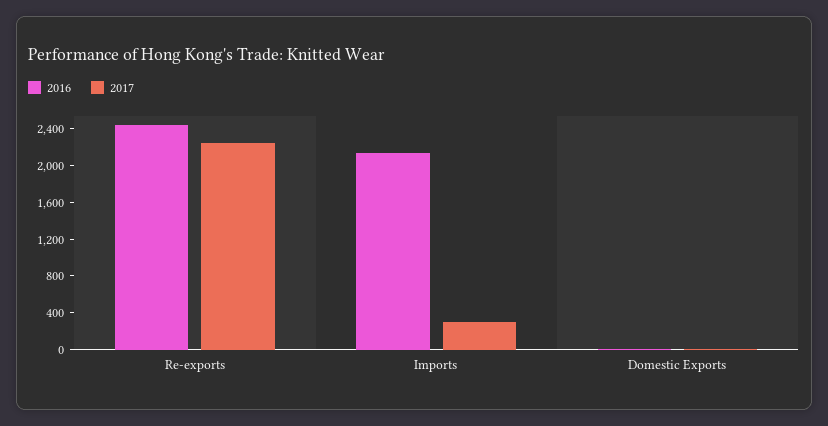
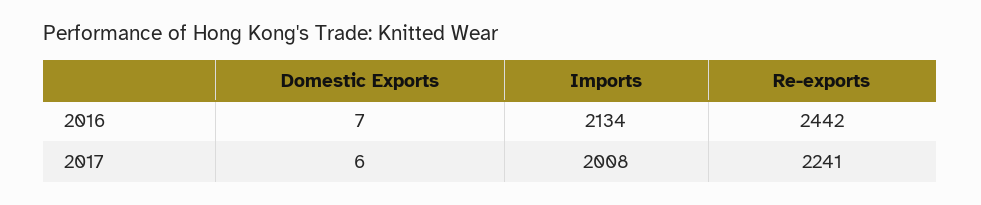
  {
    "2016": {
      "Re-exports": 2442,
      "Imports": 2134,
      "Domestic Exports": 7
    },
    "2017": {
      "Re-exports": 2241,
-     "Imports": 300,
+     "Imports": 2008,
      "Domestic Exports": 6
    }
  }

